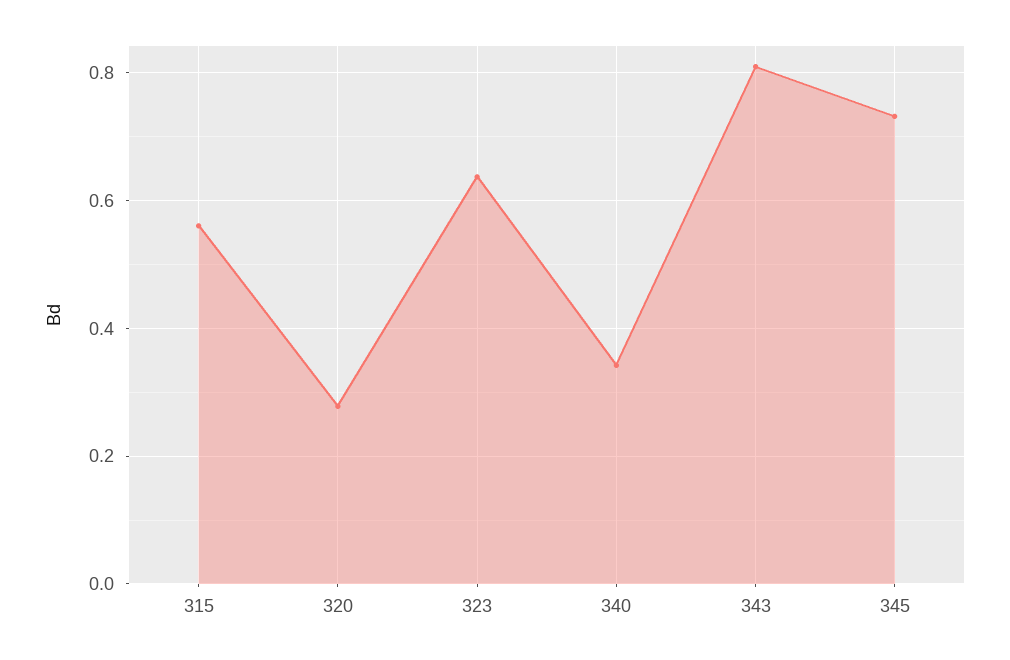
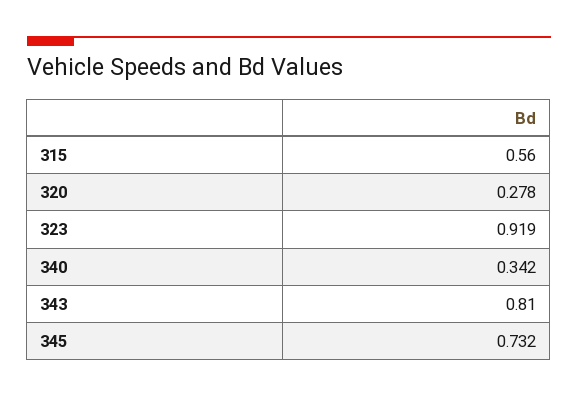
  {
    "315": 0.56,
    "320": 0.278,
-   "323": 0.64,
+   "323": 0.919,
    "340": 0.342,
    "343": 0.81,
    "345": 0.732
  }

